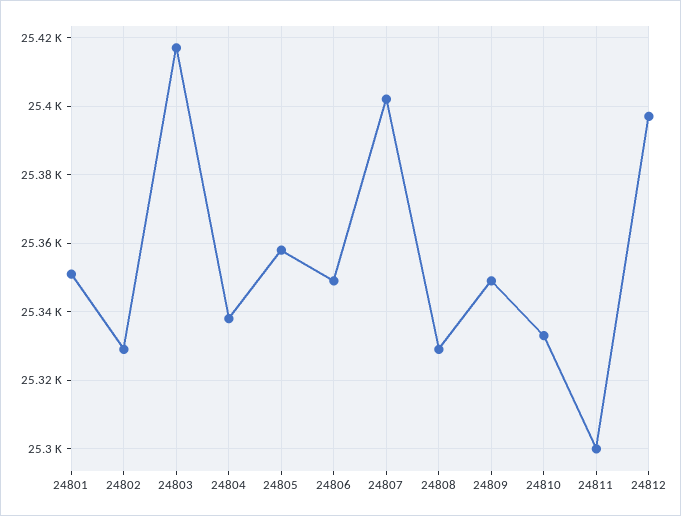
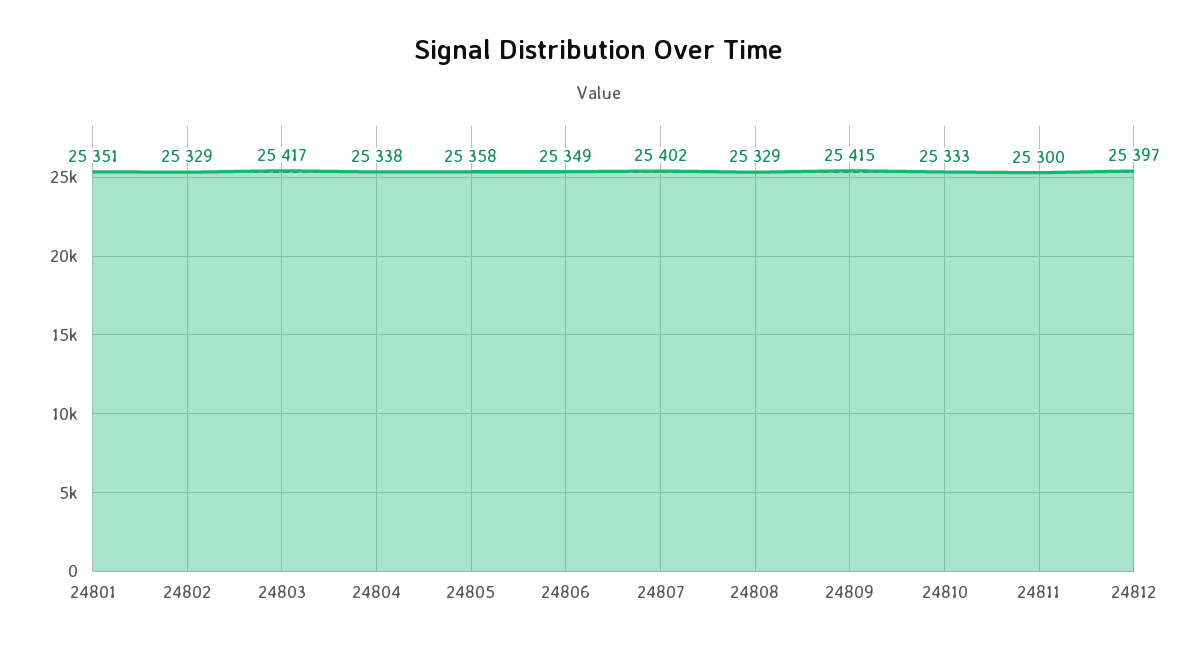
  {
    "24801": 25351,
    "24802": 25329,
    "24803": 25417,
    "24804": 25338,
    "24805": 25358,
    "24806": 25349,
    "24807": 25402,
    "24808": 25329,
-   "24809": 25350,
+   "24809": 25415,
    "24810": 25333,
    "24811": 25300,
    "24812": 25397
  }

